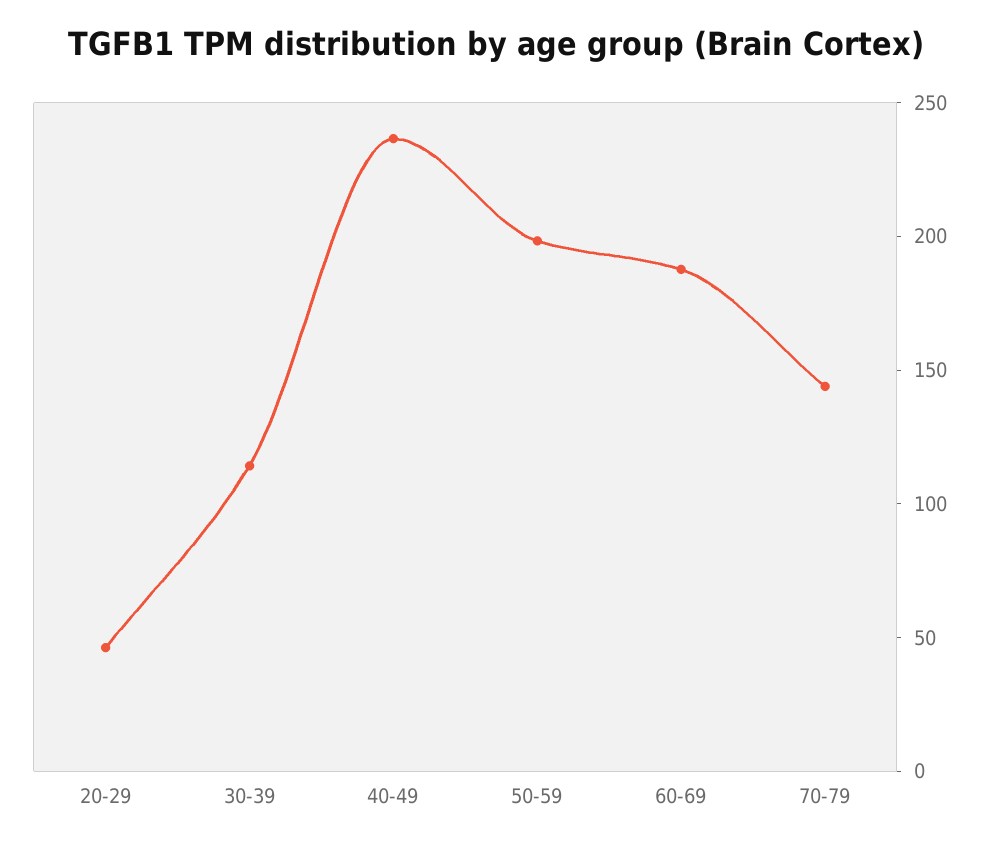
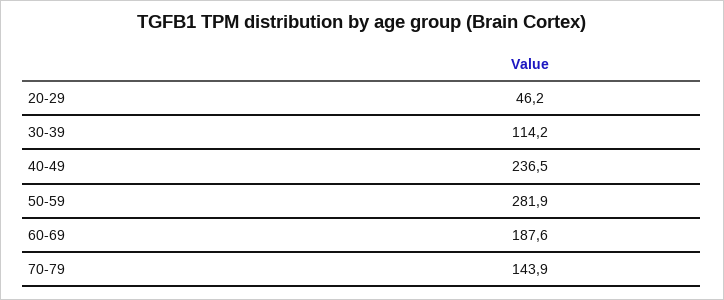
  {
    "20-29": 46.2,
    "30-39": 114.2,
    "40-49": 236.5,
-   "50-59": 200,
+   "50-59": 281.9,
    "60-69": 187.6,
    "70-79": 143.9
  }

